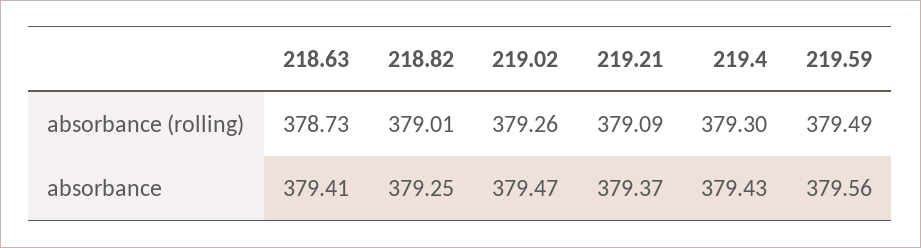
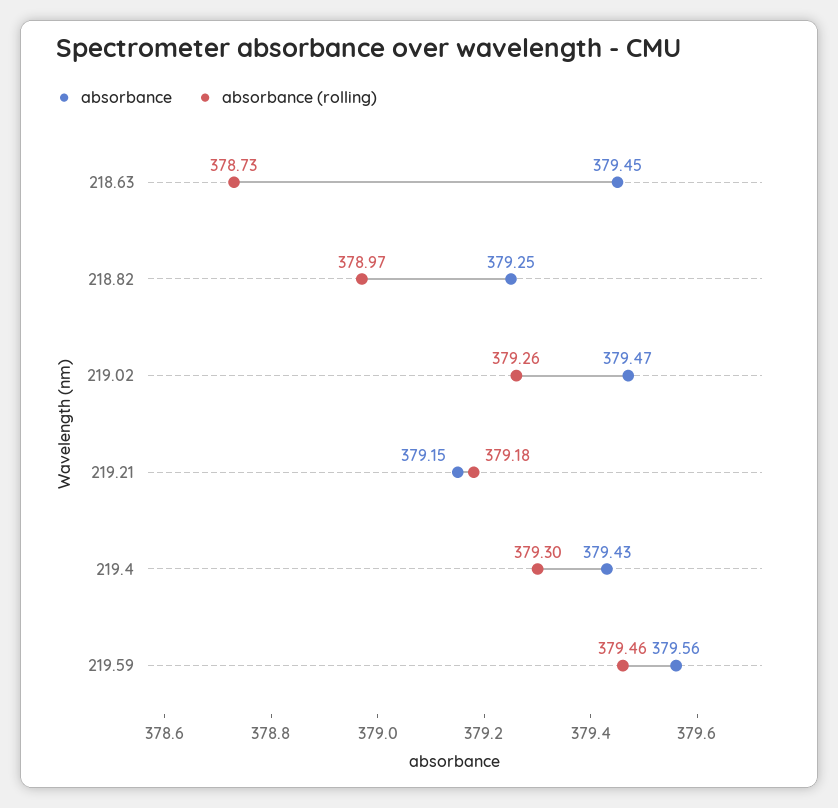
  {
    "absorbance (rolling)": {
      "218.63": 378.73,
-     "218.82": 379.01,
+     "218.82": 378.97,
      "219.02": 379.26,
-     "219.21": 379.09,
+     "219.21": 379.18,
      "219.4": 379.3,
-     "219.59": 379.49
+     "219.59": 379.46
    },
    "absorbance": {
-     "218.63": 379.41,
+     "218.63": 379.45,
      "218.82": 379.25,
      "219.02": 379.47,
-     "219.21": 379.37,
+     "219.21": 379.15,
      "219.4": 379.43,
      "219.59": 379.56
    }
  }

